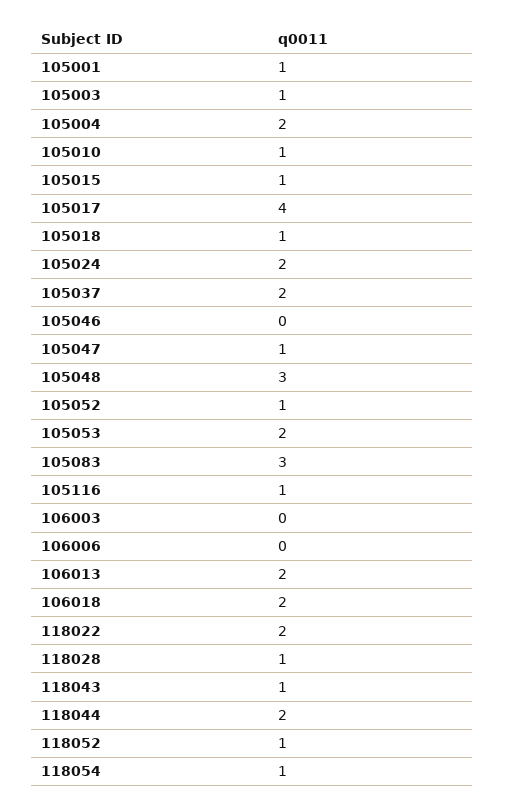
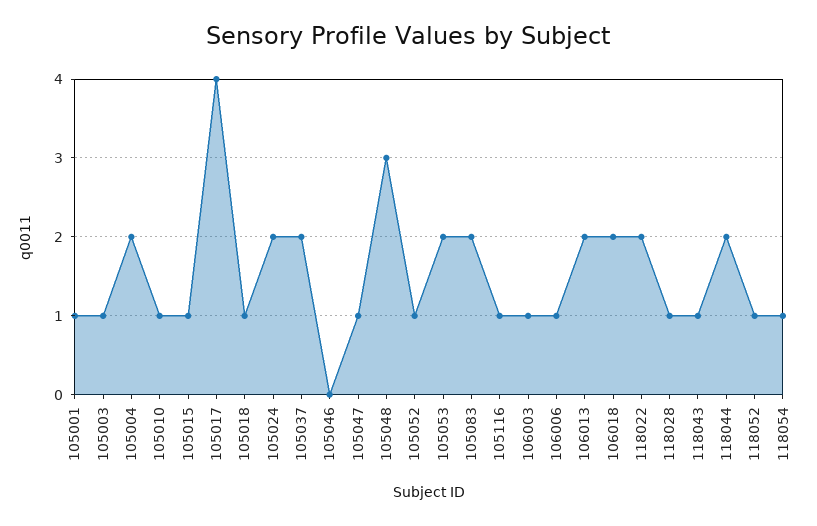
  {
    "105001": 1,
    "105003": 1,
    "105004": 2,
    "105010": 1,
    "105015": 1,
    "105017": 4,
    "105018": 1,
    "105024": 2,
    "105037": 2,
    "105046": 0,
    "105047": 1,
    "105048": 3,
    "105052": 1,
    "105053": 2,
-   "105083": 3,
+   "105083": 2,
    "105116": 1,
-   "106003": 0,
+   "106003": 1,
-   "106006": 0,
+   "106006": 1,
    "106013": 2,
    "106018": 2,
    "118022": 2,
    "118028": 1,
    "118043": 1,
    "118044": 2,
    "118052": 1,
    "118054": 1
  }

